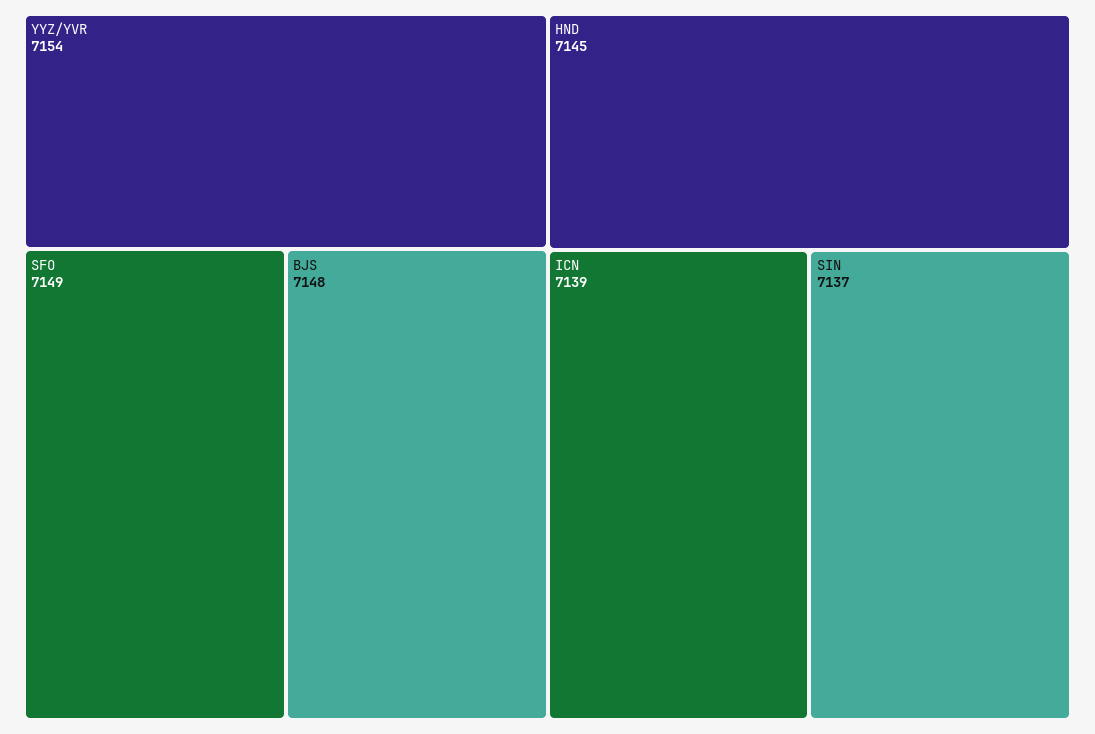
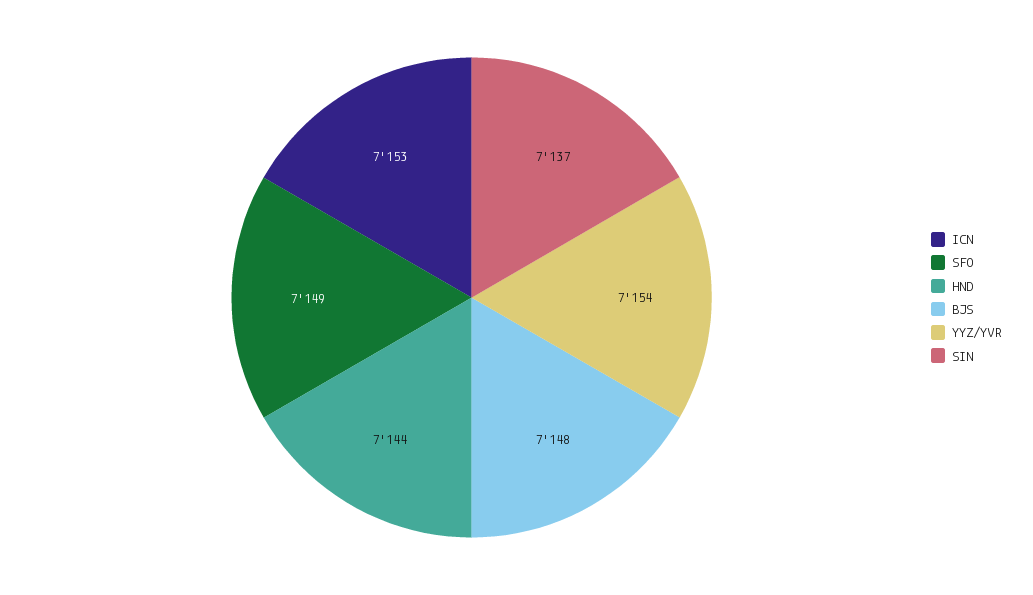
  {
    "YYZ/YVR": 7154,
    "SFO": 7149,
    "BJS": 7148,
-   "HND": 7145,
+   "HND": 7144,
-   "ICN": 7139,
+   "ICN": 7153,
    "SIN": 7137
  }

